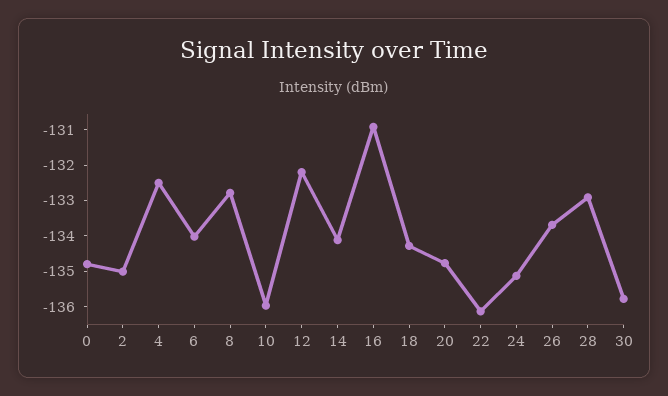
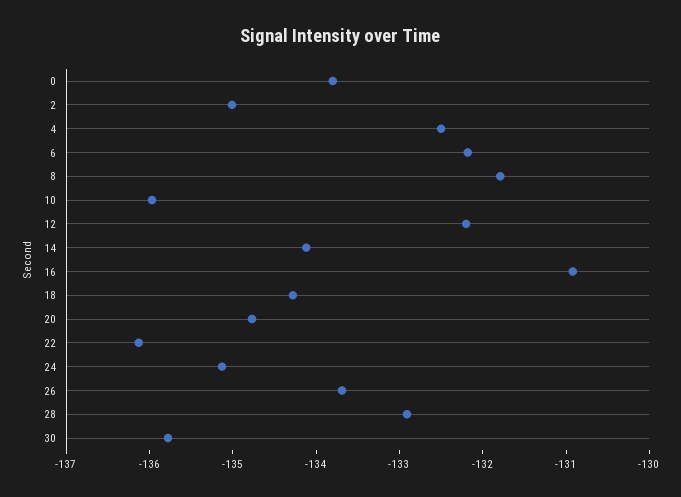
  {
-   "0": -134.75,
+   "0": -133.8,
    "2": -135,
    "4": -132.6,
-   "6": -134,
+   "6": -132.2,
-   "8": -132.75,
+   "8": -131.8,
    "10": -136,
    "12": -132.2,
    "14": -134.2,
    "16": -131,
    "18": -134.2,
    "20": -134.8,
    "22": -136.2,
    "24": -135.2,
    "26": -133.6,
    "28": -133,
    "30": -135.8
  }

